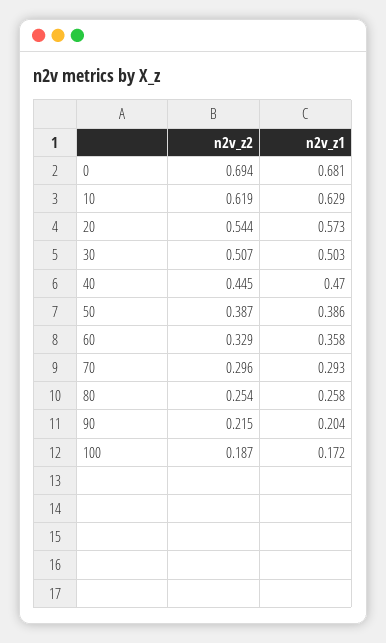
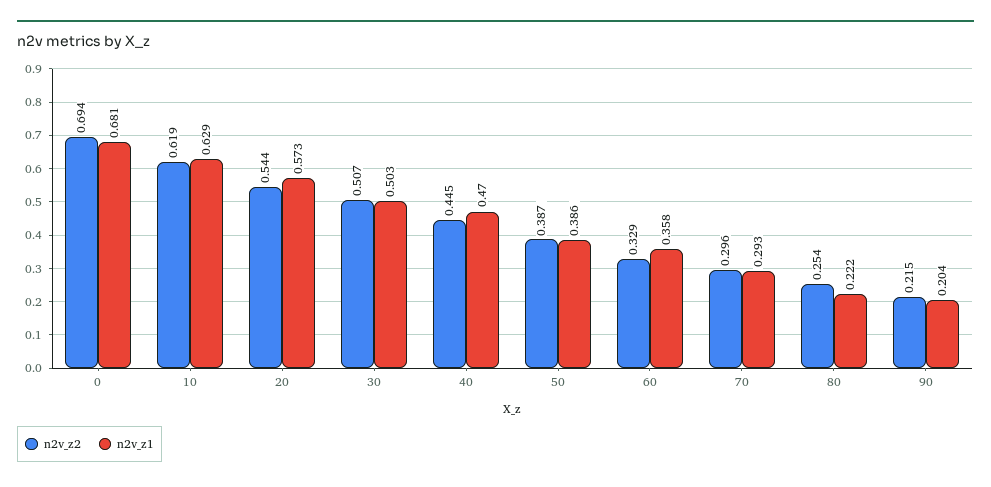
  {
    "n2v_z2": {
      "0": 0.694,
      "10": 0.619,
      "20": 0.544,
      "30": 0.507,
      "40": 0.445,
      "50": 0.387,
      "60": 0.329,
      "70": 0.296,
      "80": 0.254,
-     "90": 0.215,
+     "90": 0.215
-     "100": 0.187
    },
    "n2v_z1": {
      "0": 0.681,
      "10": 0.629,
      "20": 0.573,
      "30": 0.503,
      "40": 0.47,
      "50": 0.386,
      "60": 0.358,
      "70": 0.293,
-     "80": 0.258,
+     "80": 0.222,
-     "90": 0.204,
+     "90": 0.204
-     "100": 0.172
    }
  }

